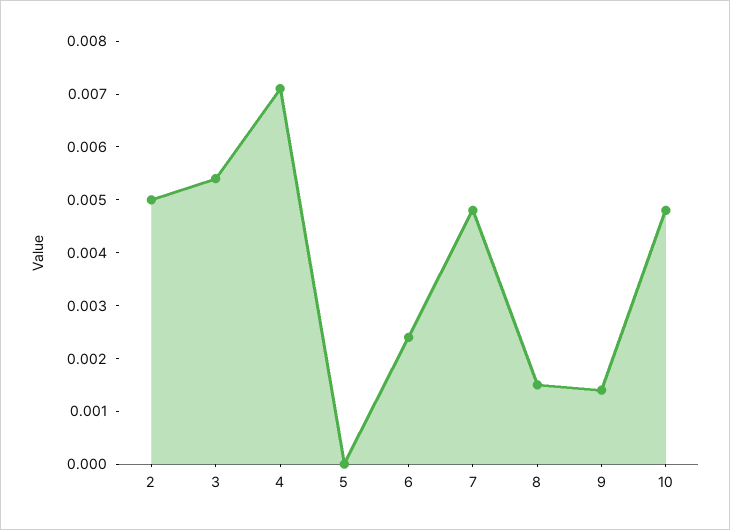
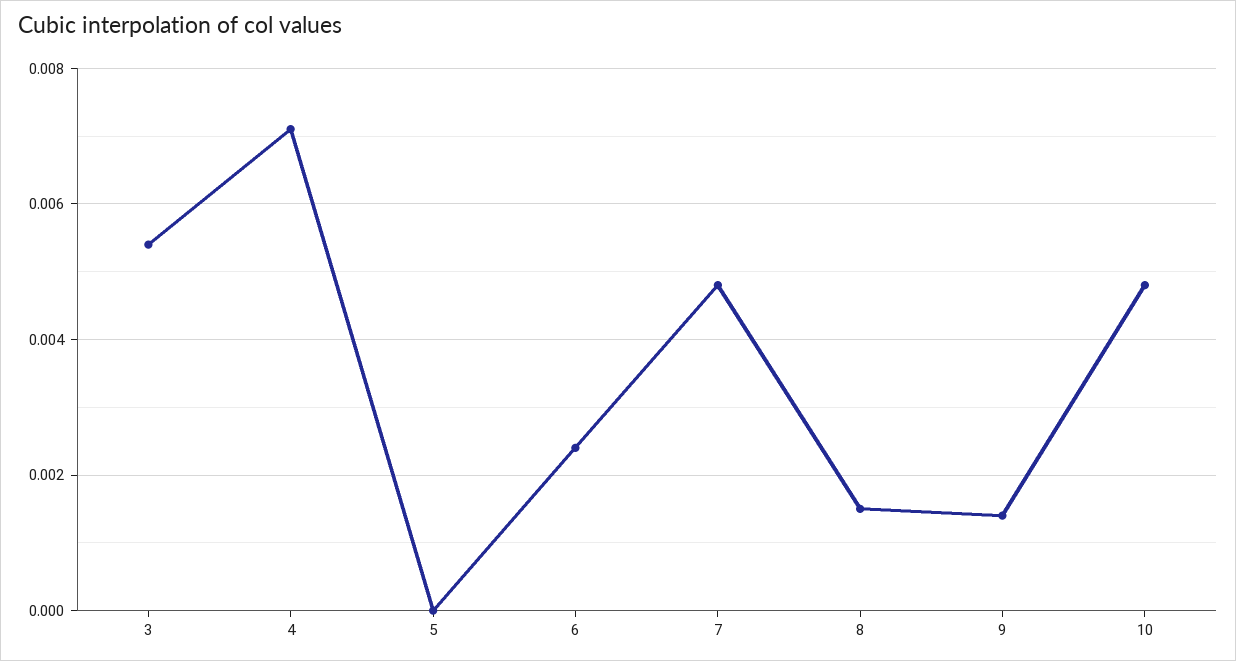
  {
-   "2": 0.005,
    "3": 0.0055,
    "4": 0.007,
    "5": 0,
    "6": 0.0025,
    "7": 0.005,
    "8": 0.0015,
    "9": 0.0015,
    "10": 0.005
  }

